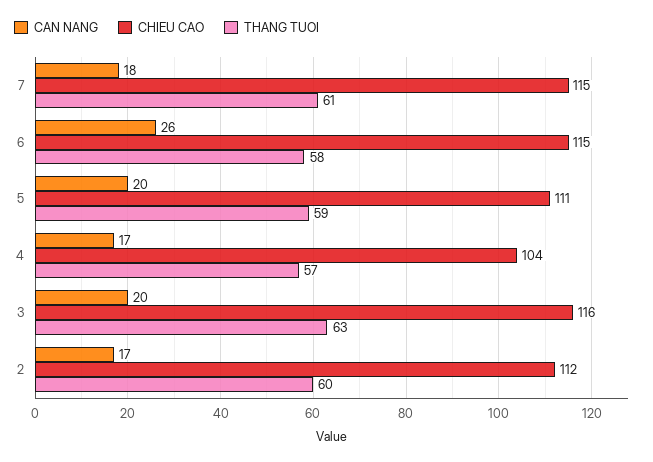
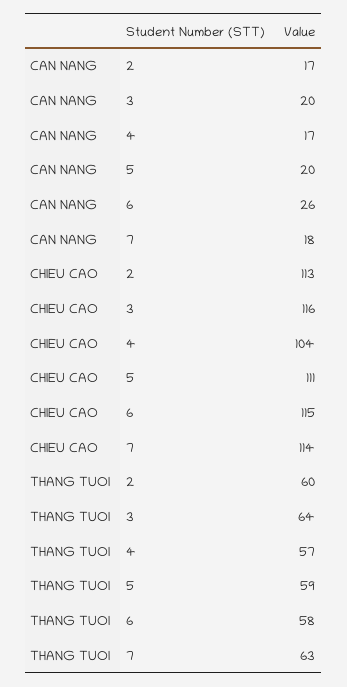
  {
    "CAN NANG": {
      "7": 18,
      "6": 26,
      "5": 20,
      "4": 17,
      "3": 20,
      "2": 17
    },
    "CHIEU CAO": {
-     "7": 115,
+     "7": 114,
      "6": 115,
      "5": 111,
      "4": 104,
      "3": 116,
-     "2": 112
+     "2": 113
    },
    "THANG TUOI": {
-     "7": 61,
+     "7": 63,
      "6": 58,
      "5": 59,
      "4": 57,
-     "3": 63,
+     "3": 64,
      "2": 60
    }
  }

